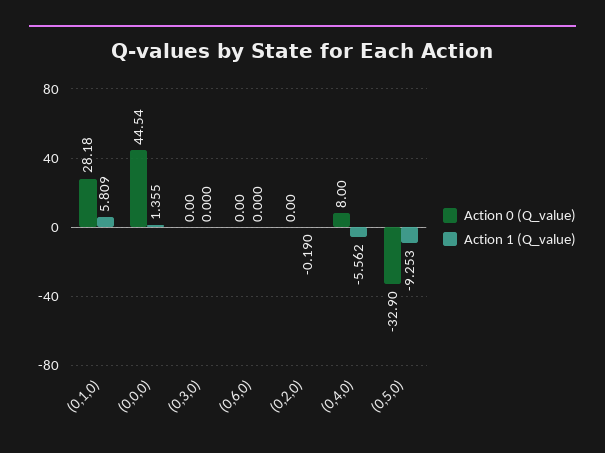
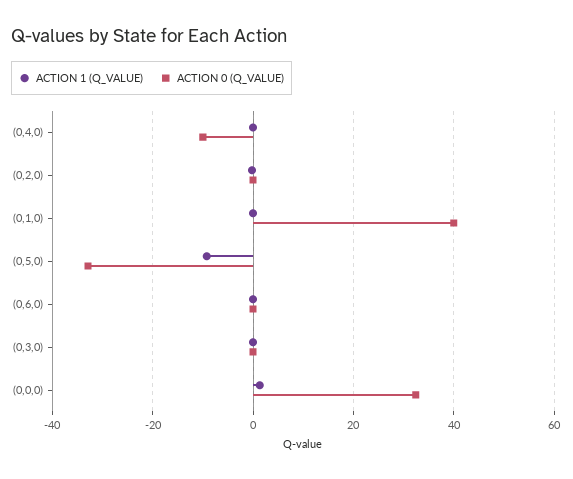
  {
    "Action 0 (Q_value)": {
-     "(0,1,0)": 28.18,
+     "(0,1,0)": 40,
-     "(0,0,0)": 44.54,
+     "(0,0,0)": 32,
      "(0,3,0)": 0,
      "(0,6,0)": 0,
      "(0,2,0)": 0,
-     "(0,4,0)": 8,
+     "(0,4,0)": -10,
      "(0,5,0)": -32.9
    },
    "Action 1 (Q_value)": {
-     "(0,1,0)": 5.809,
+     "(0,1,0)": 0,
      "(0,0,0)": 1.355,
      "(0,3,0)": 0,
      "(0,6,0)": 0,
      "(0,2,0)": -0.19,
-     "(0,4,0)": -5.562,
+     "(0,4,0)": 0,
      "(0,5,0)": -9.253
    }
  }

